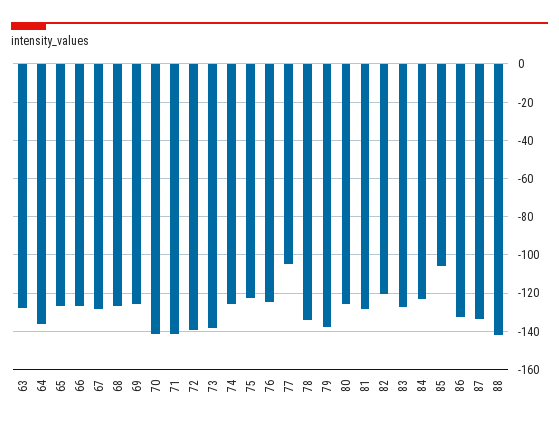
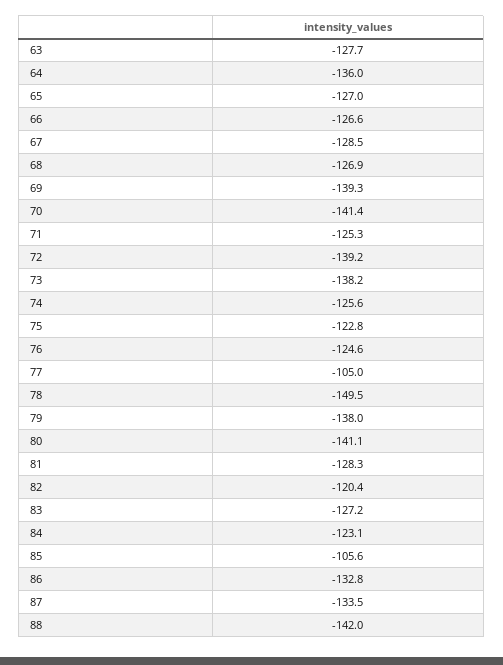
  {
    "63": -127.7,
    "64": -136,
    "65": -127,
    "66": -126.6,
    "67": -128.5,
    "68": -126.9,
-   "69": -125,
+   "69": -139.3,
    "70": -141.4,
-   "71": -140,
+   "71": -125.3,
    "72": -139.2,
    "73": -138.2,
    "74": -125.6,
    "75": -122.8,
    "76": -124.6,
    "77": -105,
-   "78": -135,
+   "78": -149.5,
    "79": -138,
-   "80": -125,
+   "80": -141.1,
    "81": -128.3,
    "82": -120.4,
    "83": -127.2,
    "84": -123.1,
    "85": -105.6,
    "86": -132.8,
    "87": -133.5,
    "88": -142
  }

